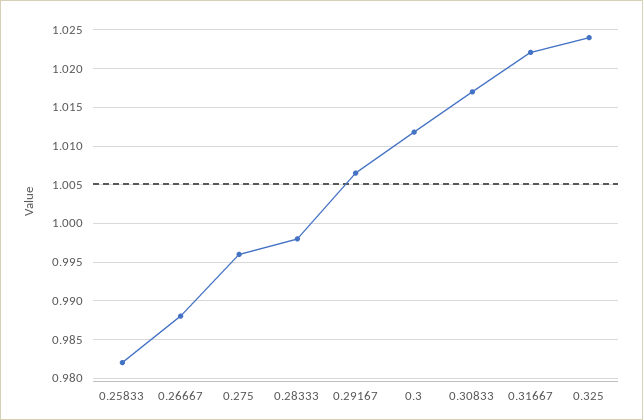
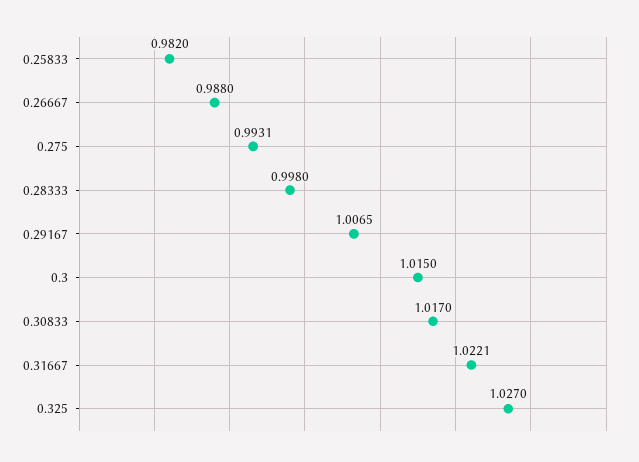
  {
    "0.25833": 0.982,
    "0.26667": 0.988,
-   "0.275": 0.996,
+   "0.275": 0.9931,
    "0.28333": 0.998,
    "0.29167": 1.0065,
-   "0.3": 1.012,
+   "0.3": 1.015,
    "0.30833": 1.017,
    "0.31667": 1.0221,
-   "0.325": 1.024
+   "0.325": 1.027
  }

